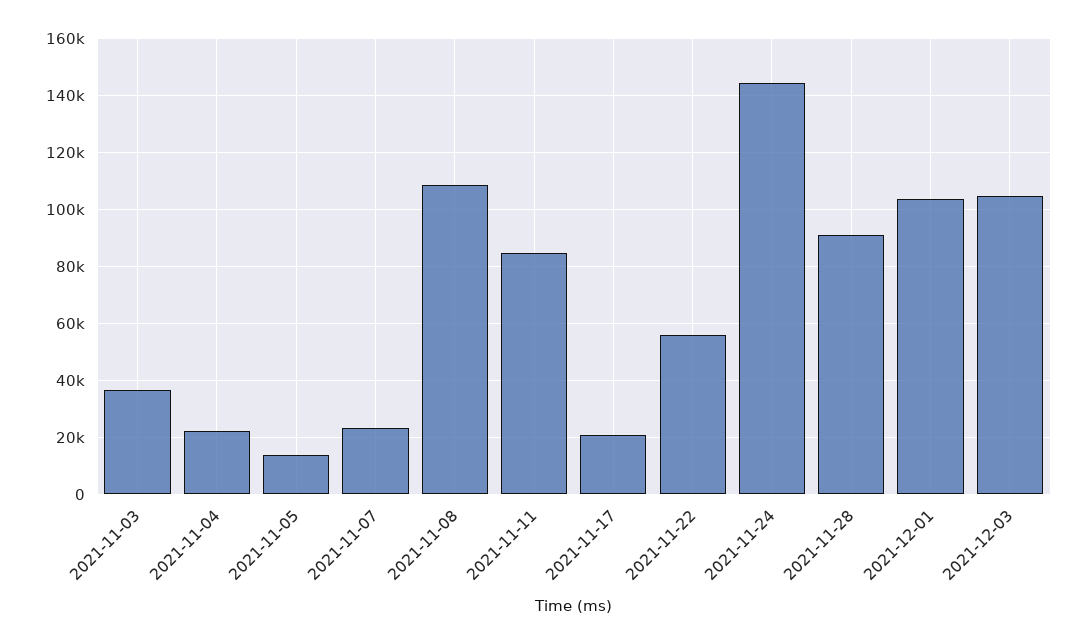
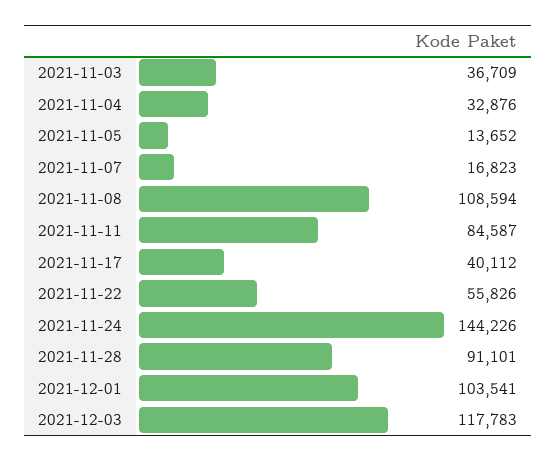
  {
    "2021-11-03": 36709,
-   "2021-11-04": 22500,
+   "2021-11-04": 32876,
    "2021-11-05": 13652,
-   "2021-11-07": 22500,
+   "2021-11-07": 16823,
    "2021-11-08": 108594,
    "2021-11-11": 84587,
-   "2021-11-17": 20000,
+   "2021-11-17": 40112,
    "2021-11-22": 55826,
    "2021-11-24": 144226,
    "2021-11-28": 91101,
    "2021-12-01": 103541,
-   "2021-12-03": 105000
+   "2021-12-03": 117783
  }

